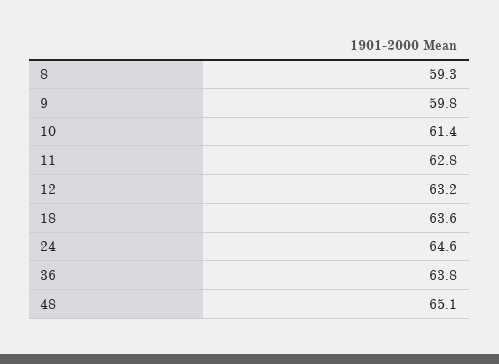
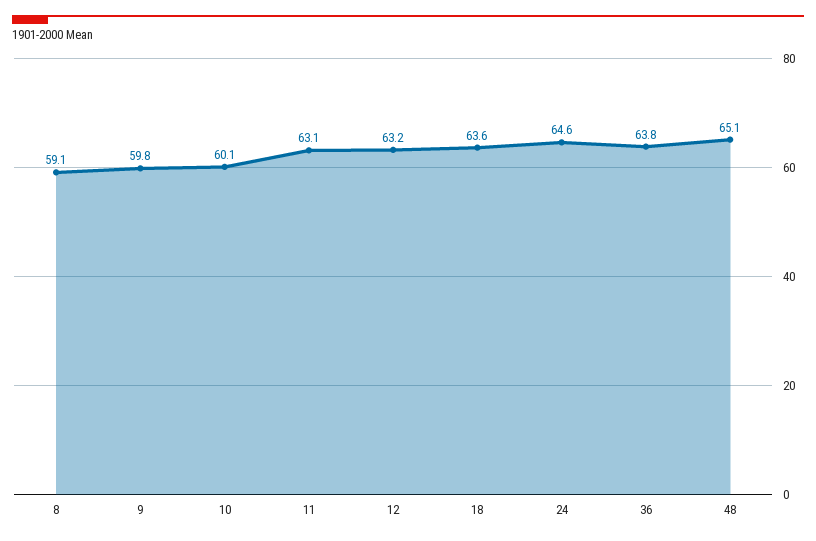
  {
-   "8": 59.3,
+   "8": 59.1,
    "9": 59.8,
-   "10": 61.4,
+   "10": 60.1,
-   "11": 62.8,
+   "11": 63.1,
    "12": 63.2,
    "18": 63.6,
    "24": 64.6,
    "36": 63.8,
    "48": 65.1
  }

